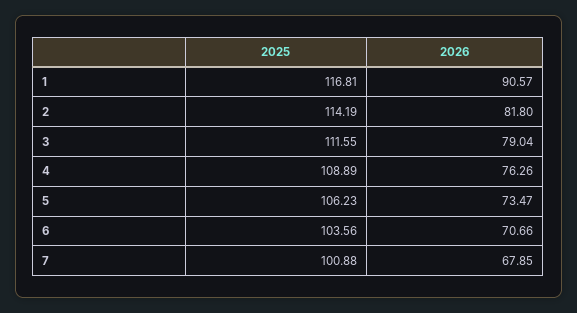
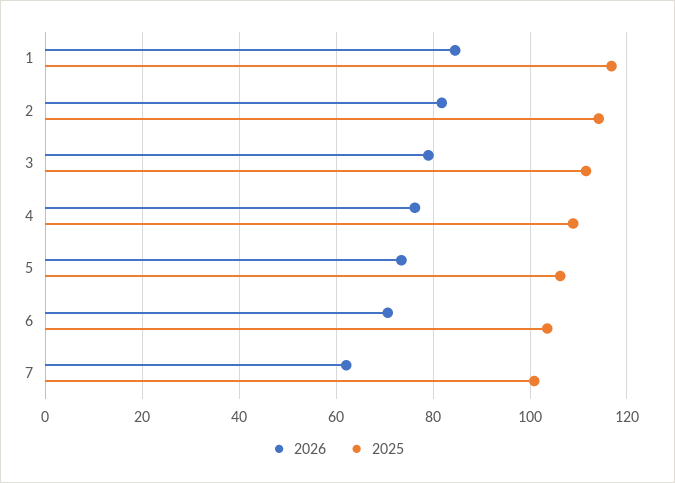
  {
    "2025": {
      "1": 116.81,
      "2": 114.19,
      "3": 111.55,
      "4": 108.89,
      "5": 106.23,
      "6": 103.56,
      "7": 100.88
    },
    "2026": {
-     "1": 90.57,
+     "1": 84,
      "2": 81.8,
      "3": 79.04,
      "4": 76.26,
      "5": 73.47,
      "6": 70.66,
-     "7": 67.85
+     "7": 62
    }
  }

